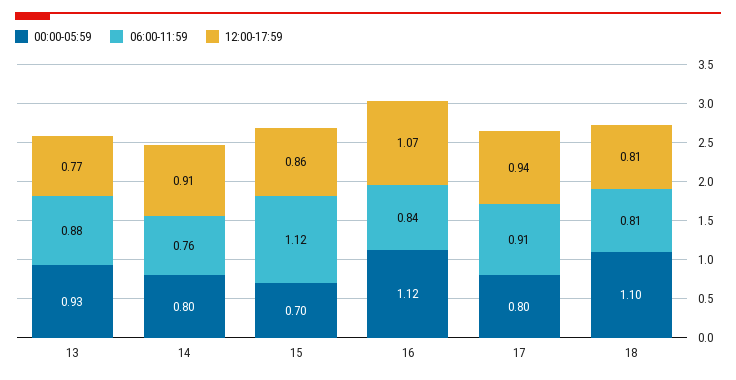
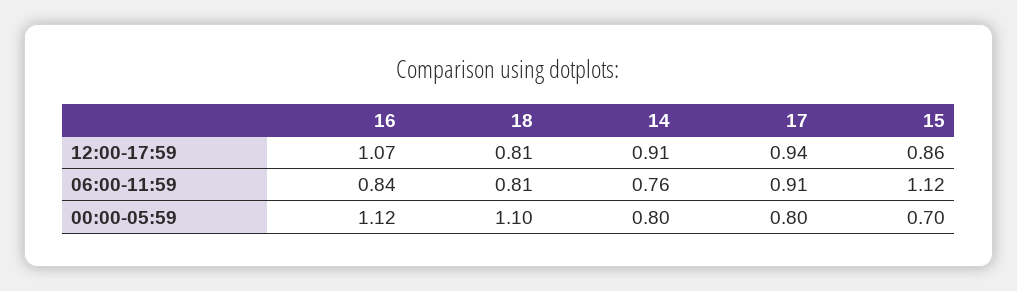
  {
    "00:00-05:59": {
-     "13": 0.93,
      "14": 0.8,
      "15": 0.7,
      "16": 1.12,
      "17": 0.8,
      "18": 1.1
    },
    "06:00-11:59": {
-     "13": 0.88,
      "14": 0.76,
      "15": 1.12,
      "16": 0.84,
      "17": 0.91,
      "18": 0.81
    },
    "12:00-17:59": {
-     "13": 0.77,
      "14": 0.91,
      "15": 0.86,
      "16": 1.07,
      "17": 0.94,
      "18": 0.81
    }
  }

